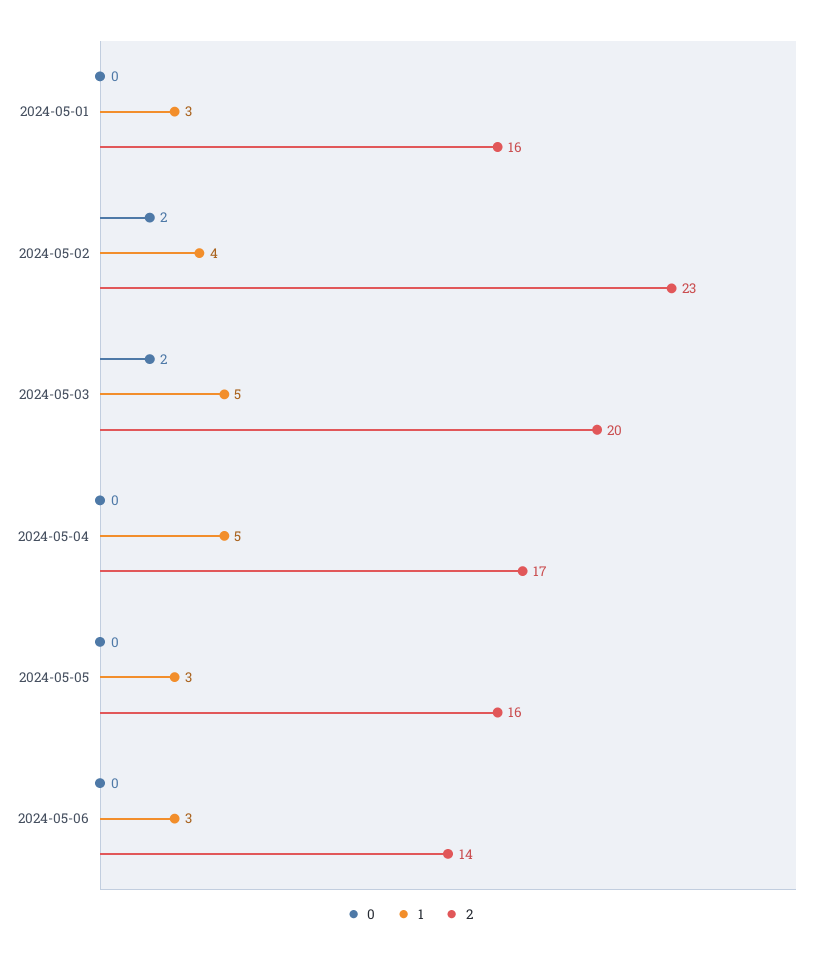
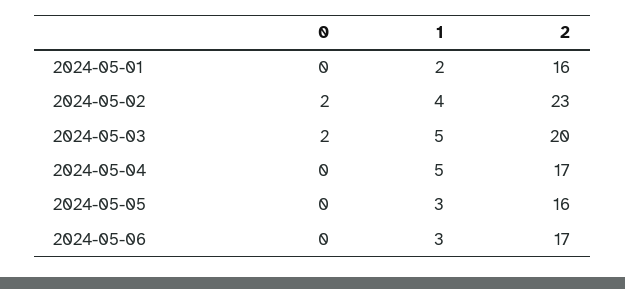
  {
    "0": {
      "2024-05-01": 0,
      "2024-05-02": 2,
      "2024-05-03": 2,
      "2024-05-04": 0,
      "2024-05-05": 0,
      "2024-05-06": 0
    },
    "1": {
-     "2024-05-01": 3,
+     "2024-05-01": 2,
      "2024-05-02": 4,
      "2024-05-03": 5,
      "2024-05-04": 5,
      "2024-05-05": 3,
      "2024-05-06": 3
    },
    "2": {
      "2024-05-01": 16,
      "2024-05-02": 23,
      "2024-05-03": 20,
      "2024-05-04": 17,
      "2024-05-05": 16,
-     "2024-05-06": 14
+     "2024-05-06": 17
    }
  }

